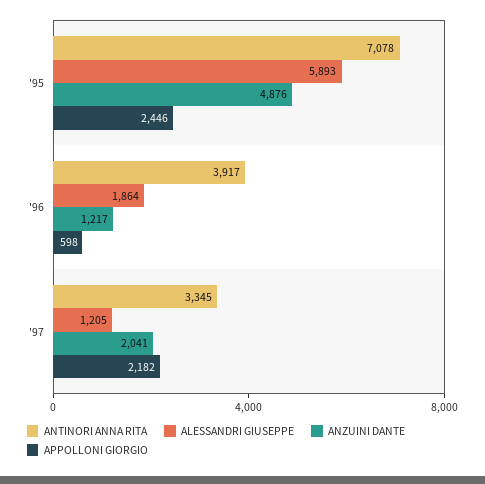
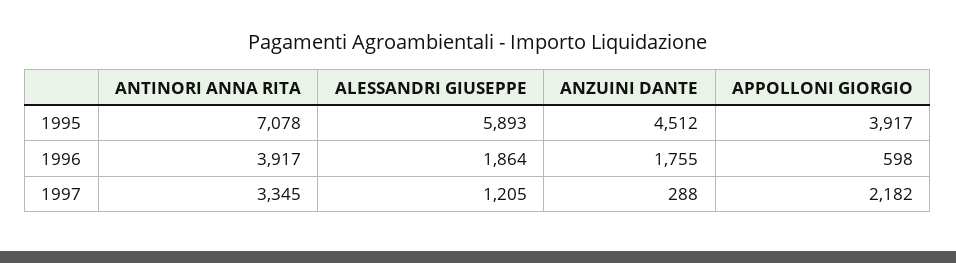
  {
    "ANTINORI ANNA RITA": {
      "'95": 7078,
      "'96": 3917,
      "'97": 3345
    },
    "ALESSANDRI GIUSEPPE": {
      "'95": 5893,
      "'96": 1864,
      "'97": 1205
    },
    "ANZUINI DANTE": {
-     "'95": 4876,
+     "'95": 4512,
-     "'96": 1217,
+     "'96": 1755,
-     "'97": 2041
+     "'97": 288
    },
    "APPOLLONI GIORGIO": {
-     "'95": 2446,
+     "'95": 3917,
      "'96": 598,
      "'97": 2182
    }
  }

